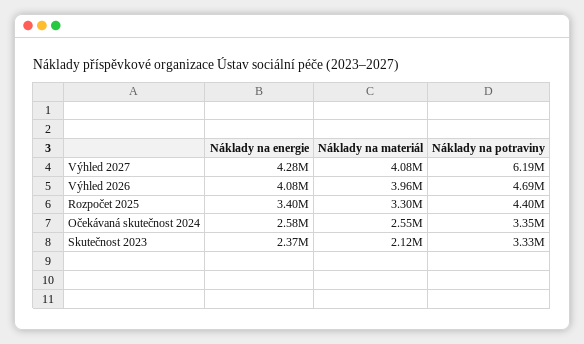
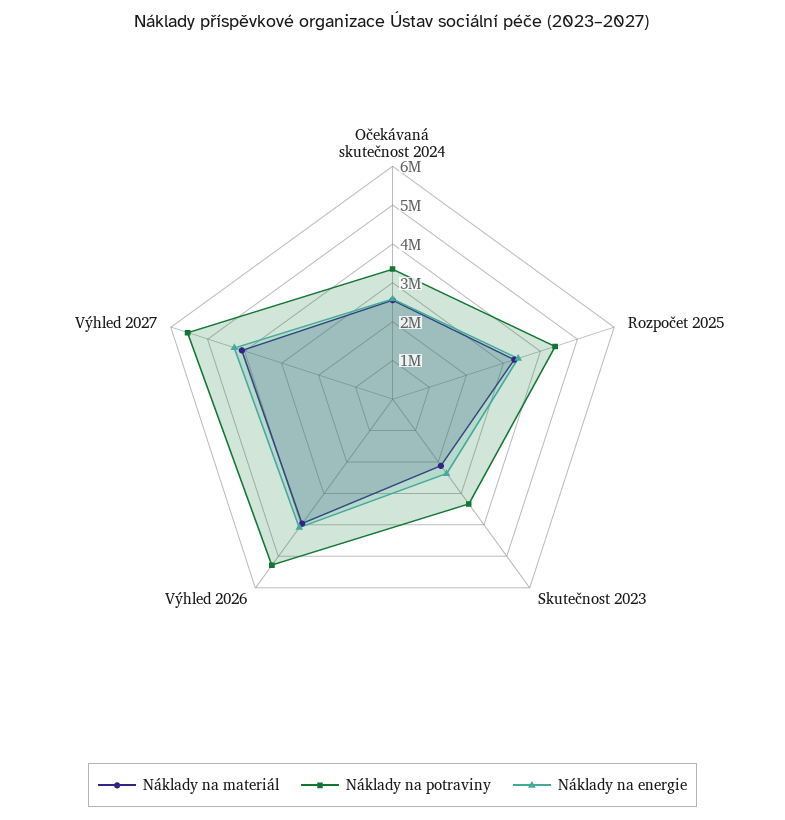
  {
    "Náklady na energie": {
      "Výhled 2027": 4280000,
      "Výhled 2026": 4080000,
      "Rozpočet 2025": 3400000,
      "Očekávaná skutečnost 2024": 2580000,
      "Skutečnost 2023": 2370000
    },
    "Náklady na materiál": {
      "Výhled 2027": 4080000,
      "Výhled 2026": 3960000,
      "Rozpočet 2025": 3300000,
      "Očekávaná skutečnost 2024": 2550000,
      "Skutečnost 2023": 2120000
    },
    "Náklady na potraviny": {
-     "Výhled 2027": 6190000,
+     "Výhled 2027": 5500000,
-     "Výhled 2026": 4690000,
+     "Výhled 2026": 5250000,
      "Rozpočet 2025": 4400000,
      "Očekávaná skutečnost 2024": 3350000,
      "Skutečnost 2023": 3330000
    }
  }

